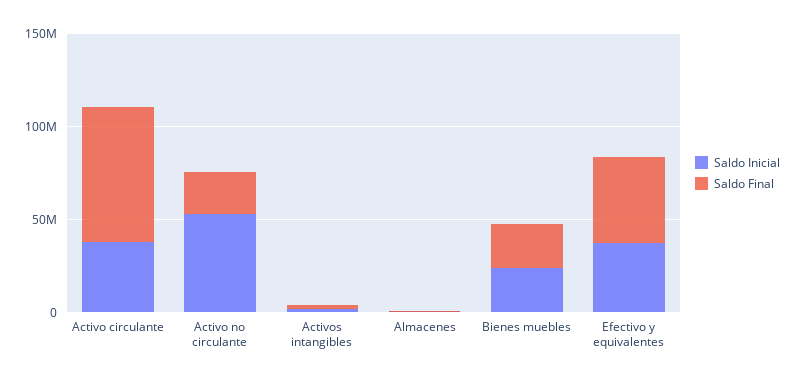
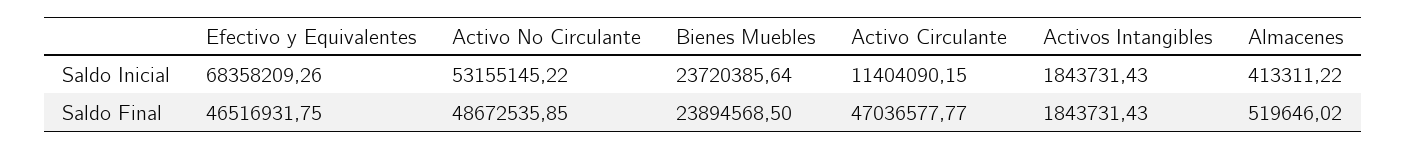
  {
    "Saldo Inicial": {
-     "Activo circulante": 40000000,
+     "Activo circulante": 11404090.15,
      "Activo no circulante": 53155145.22,
      "Activos intangibles": 1843731.43,
      "Almacenes": 413311.22,
      "Bienes muebles": 23720385.64,
-     "Efectivo y equivalentes": 40000000
+     "Efectivo y equivalentes": 68358209.26
    },
    "Saldo Final": {
-     "Activo circulante": 70000000,
+     "Activo circulante": 47036577.77,
-     "Activo no circulante": 20000000,
+     "Activo no circulante": 48672535.85,
      "Activos intangibles": 1843731.43,
      "Almacenes": 519646.02,
      "Bienes muebles": 23894568.5,
      "Efectivo y equivalentes": 46516931.75
    }
  }

